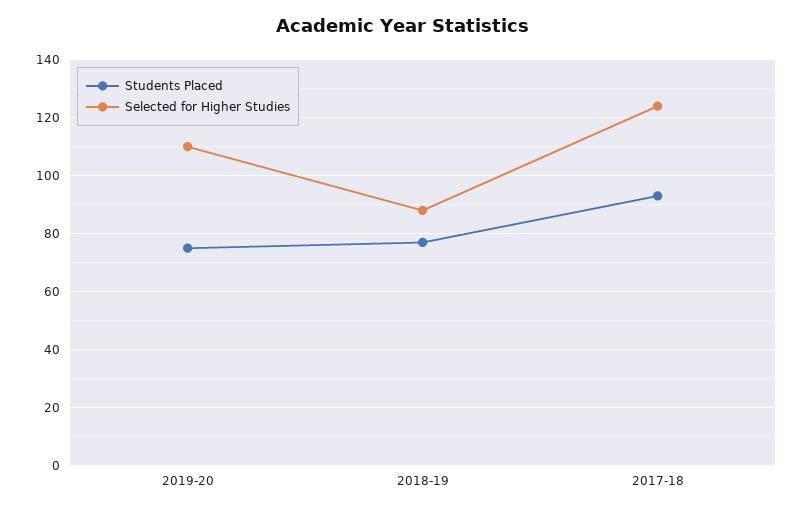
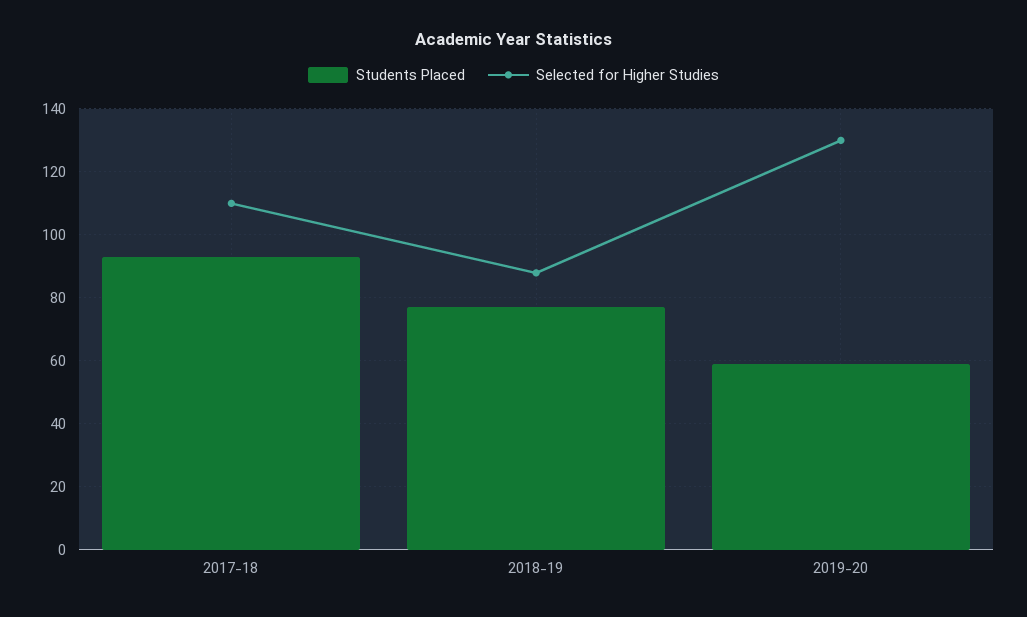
  {
    "Students Placed": {
-     "2019-20": 75,
+     "2019-20": 60,
      "2018-19": 75,
      "2017-18": 95
    },
    "Selected for Higher Studies": {
-     "2019-20": 110,
+     "2019-20": 130,
      "2018-19": 90,
-     "2017-18": 125
+     "2017-18": 110
    }
  }

